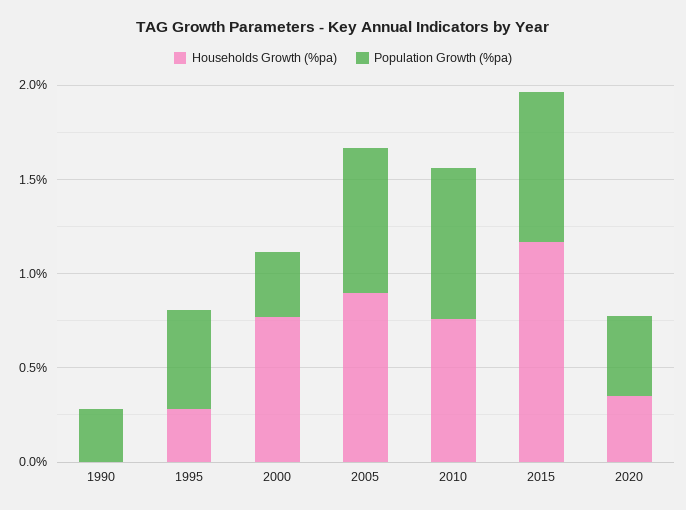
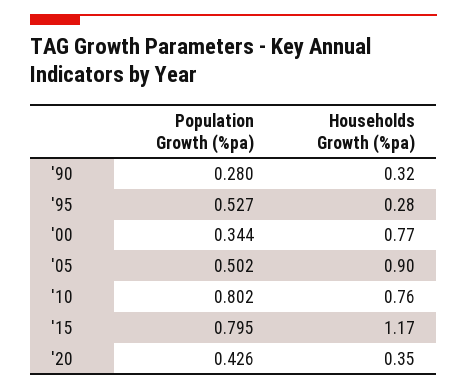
  {
    "Households Growth (%pa)": {
-     "1990": 0,
+     "1990": 0.32,
      "1995": 0.28,
      "2000": 0.77,
      "2005": 0.9,
      "2010": 0.76,
      "2015": 1.17,
      "2020": 0.35
    },
    "Population Growth (%pa)": {
      "1990": 0.28,
      "1995": 0.527,
      "2000": 0.344,
-     "2005": 0.8,
+     "2005": 0.502,
      "2010": 0.802,
      "2015": 0.795,
      "2020": 0.426
    }
  }

